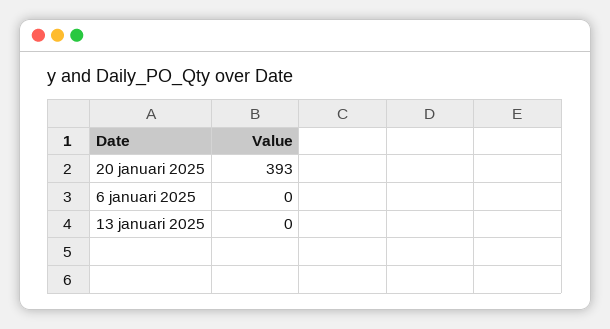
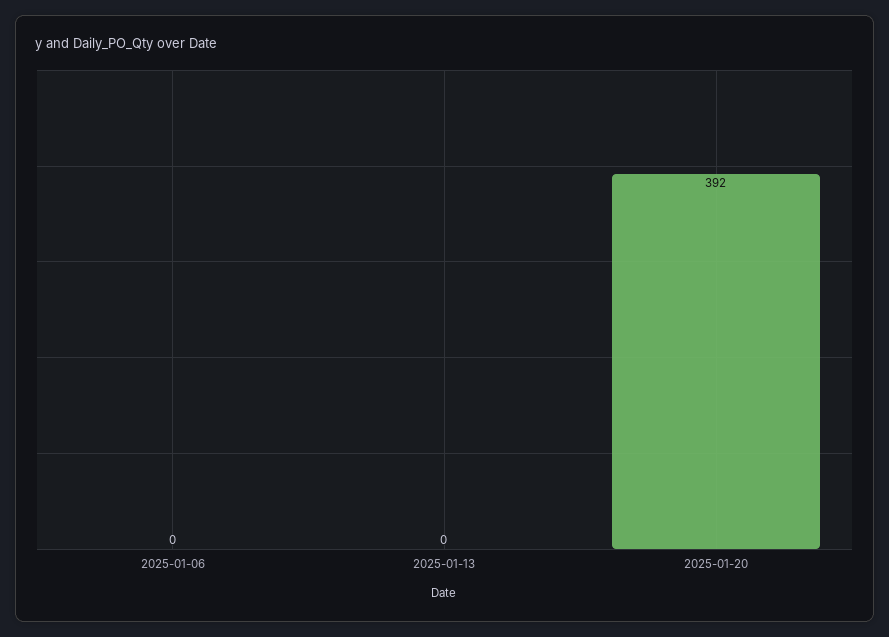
  {
-   "20 januari 2025": 393,
+   "20 januari 2025": 392,
    "6 januari 2025": 0,
    "13 januari 2025": 0
  }

